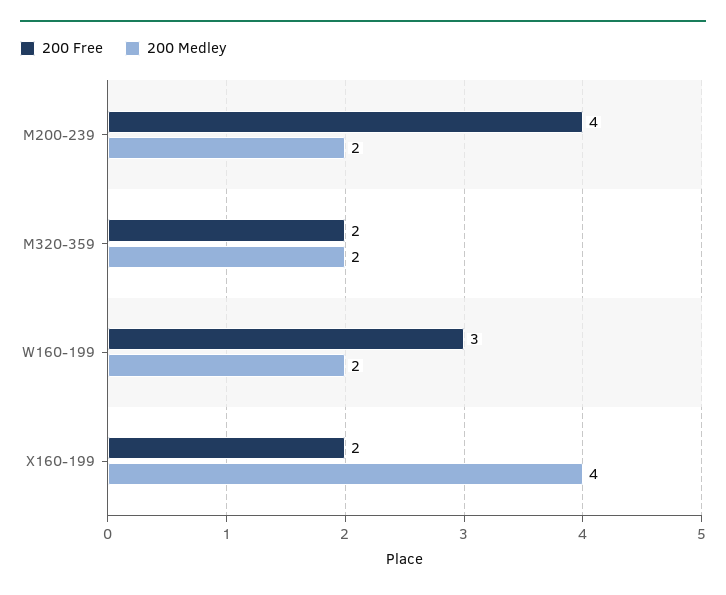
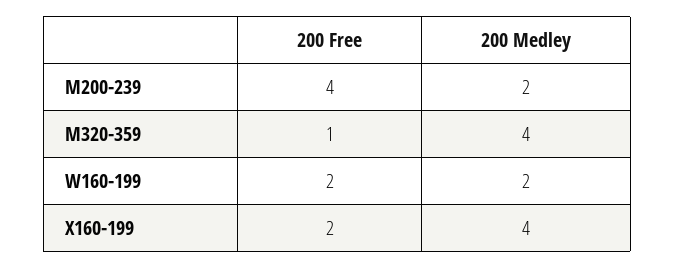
  {
    "200 Free": {
      "M200-239": 4,
-     "M320-359": 2,
+     "M320-359": 1,
-     "W160-199": 3,
+     "W160-199": 2,
      "X160-199": 2
    },
    "200 Medley": {
      "M200-239": 2,
-     "M320-359": 2,
+     "M320-359": 4,
      "W160-199": 2,
      "X160-199": 4
    }
  }

